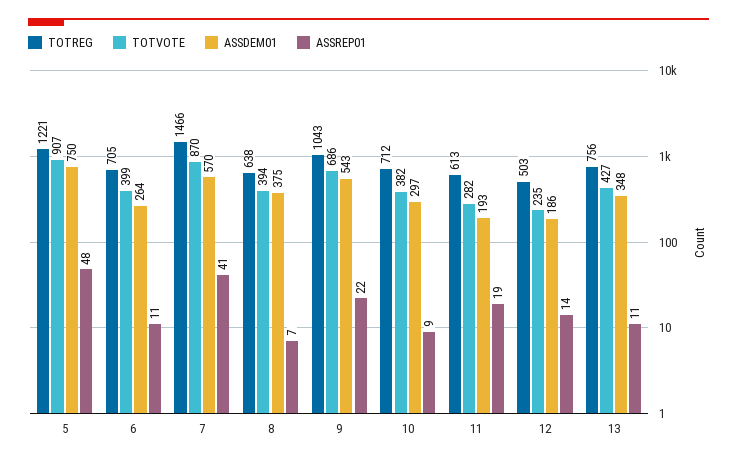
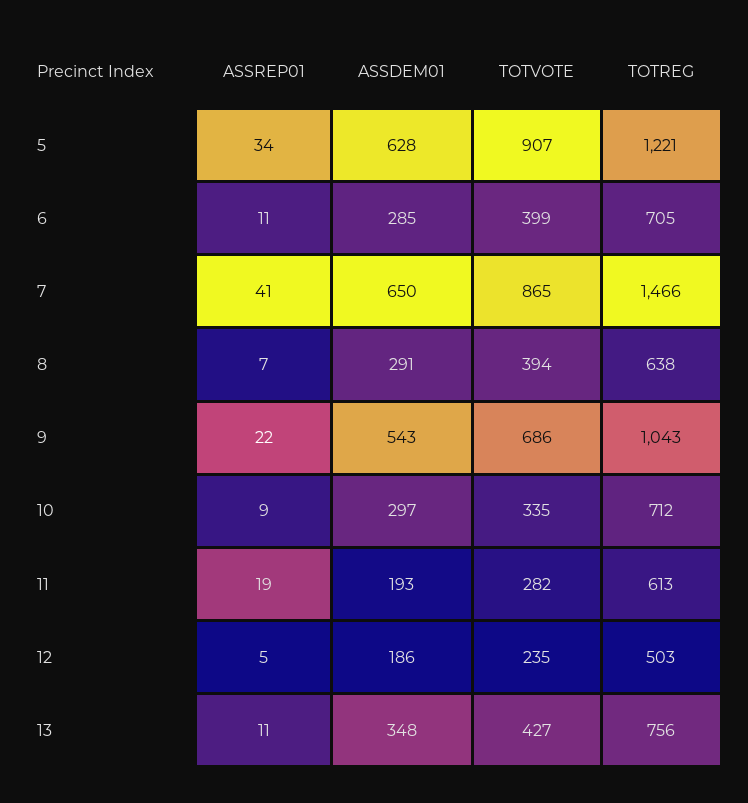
  {
    "TOTREG": {
      "5": 1221,
      "6": 705,
      "7": 1466,
      "8": 638,
      "9": 1043,
      "10": 712,
      "11": 613,
      "12": 503,
      "13": 756
    },
    "TOTVOTE": {
      "5": 907,
      "6": 399,
-     "7": 870,
+     "7": 865,
      "8": 394,
      "9": 686,
-     "10": 382,
+     "10": 335,
      "11": 282,
      "12": 235,
      "13": 427
    },
    "ASSDEM01": {
-     "5": 750,
+     "5": 628,
-     "6": 264,
+     "6": 285,
-     "7": 570,
+     "7": 650,
-     "8": 375,
+     "8": 291,
      "9": 543,
      "10": 297,
      "11": 193,
      "12": 186,
      "13": 348
    },
    "ASSREP01": {
-     "5": 48,
+     "5": 34,
      "6": 11,
      "7": 41,
      "8": 7,
      "9": 22,
      "10": 9,
      "11": 19,
-     "12": 14,
+     "12": 5,
      "13": 11
    }
  }

